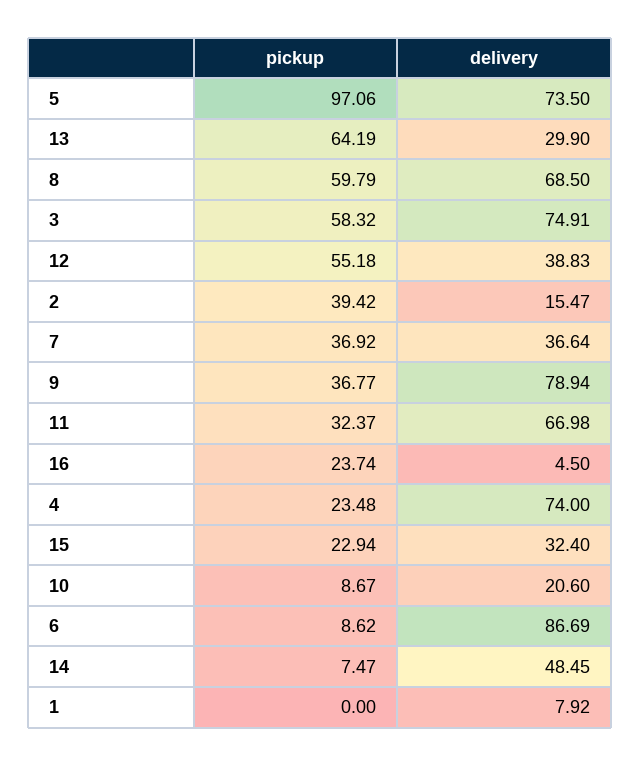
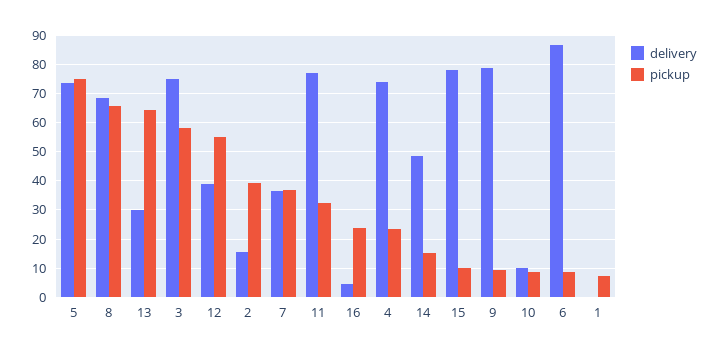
  {
    "pickup": {
-     "5": 97.06,
+     "5": 75,
      "13": 64.19,
-     "8": 59.79,
+     "8": 65,
      "3": 58.32,
      "12": 55.18,
      "2": 39.42,
      "7": 36.92,
-     "9": 36.77,
+     "9": 10,
      "11": 32.37,
      "16": 23.74,
      "4": 23.48,
-     "15": 22.94,
+     "15": 10,
      "10": 8.67,
      "6": 8.62,
-     "14": 7.47,
+     "14": 15,
-     "1": 0
+     "1": 7.5
    },
    "delivery": {
      "5": 73.5,
      "13": 29.9,
      "8": 68.5,
      "3": 74.91,
      "12": 38.83,
      "2": 15.47,
      "7": 36.64,
      "9": 78.94,
-     "11": 66.98,
+     "11": 77.5,
      "16": 4.5,
      "4": 74,
-     "15": 32.4,
+     "15": 77.5,
-     "10": 20.6,
+     "10": 10,
      "6": 86.69,
      "14": 48.45,
-     "1": 7.92
+     "1": 0
    }
  }

